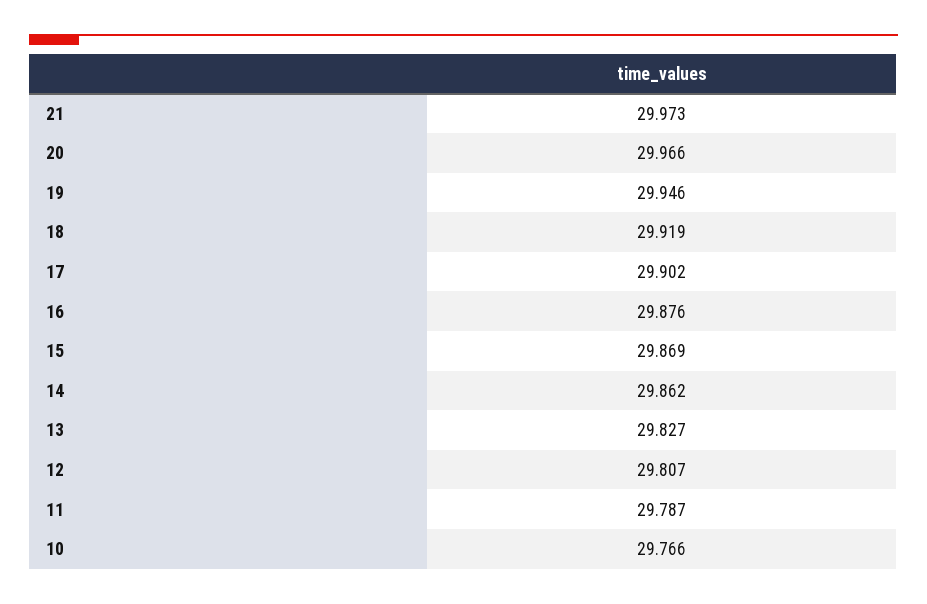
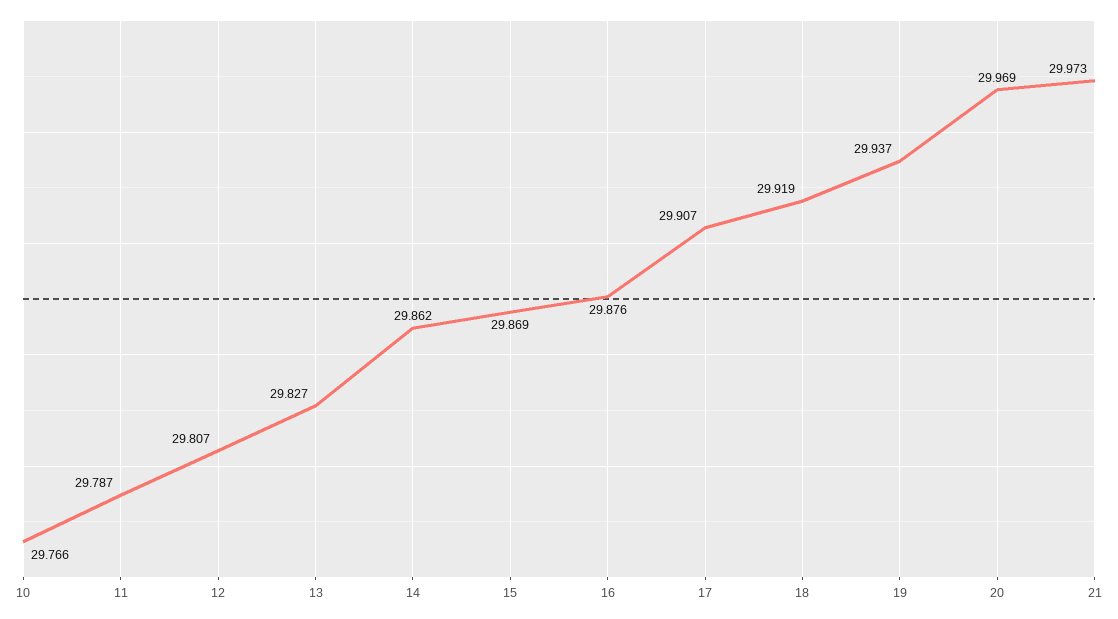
  {
    "21": 29.973,
-   "20": 29.966,
+   "20": 29.969,
-   "19": 29.946,
+   "19": 29.937,
    "18": 29.919,
-   "17": 29.902,
+   "17": 29.907,
    "16": 29.876,
    "15": 29.869,
    "14": 29.862,
    "13": 29.827,
    "12": 29.807,
    "11": 29.787,
    "10": 29.766
  }

